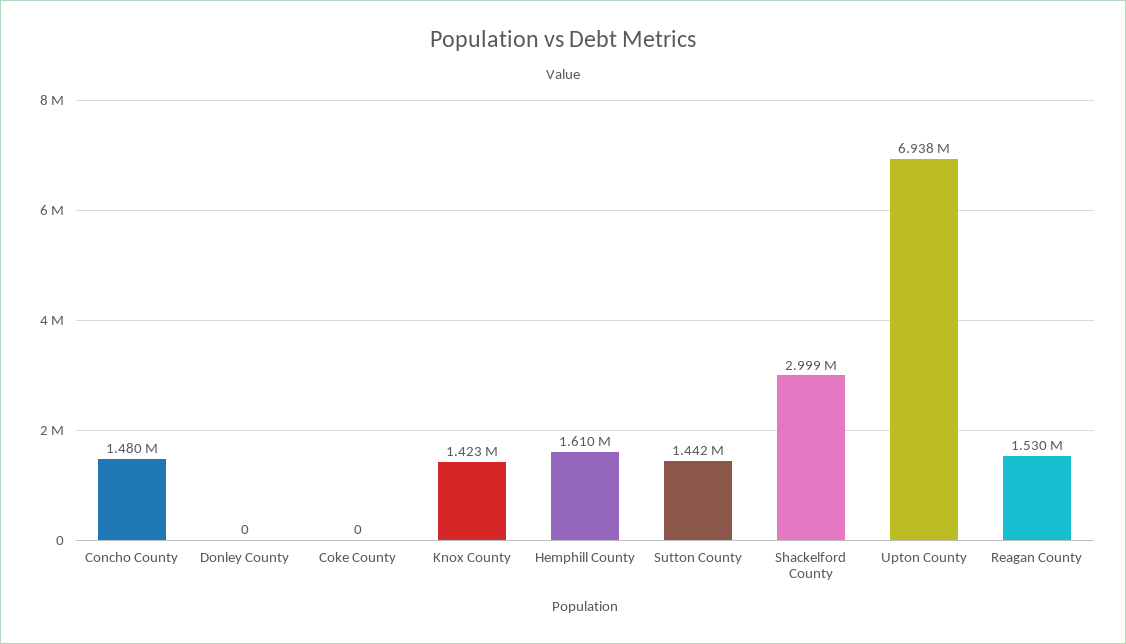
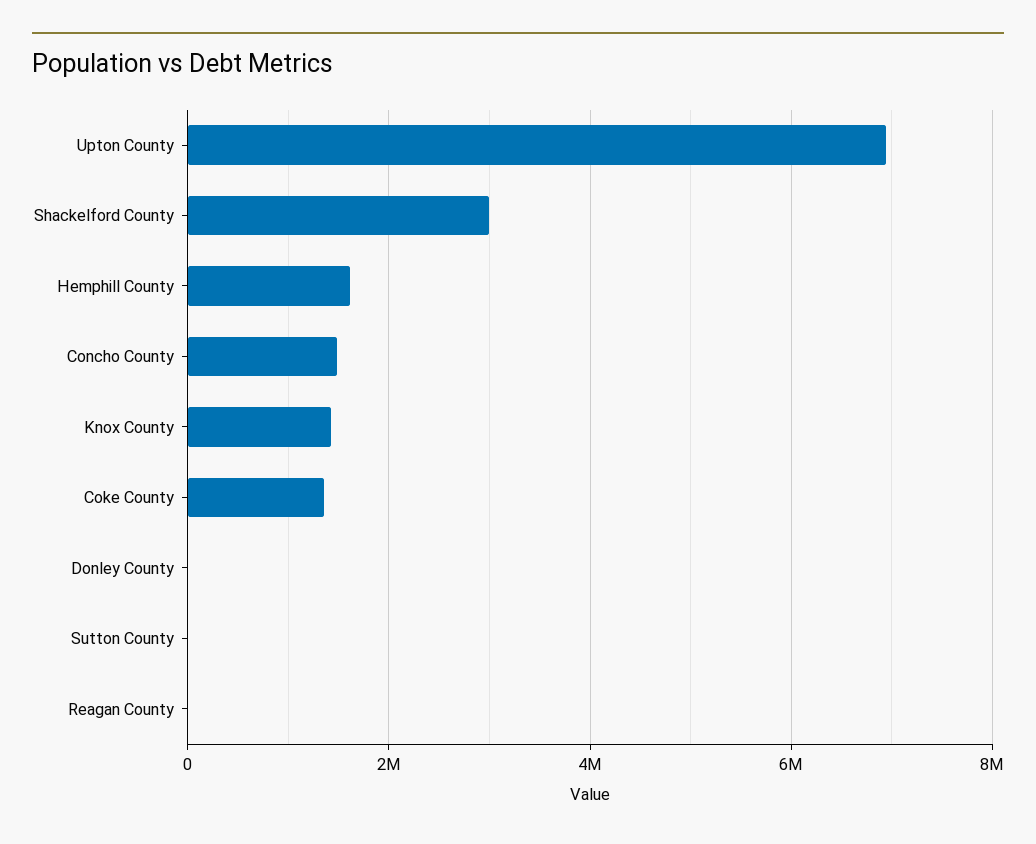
  {
    "Concho County": 1480000,
    "Donley County": 0,
-   "Coke County": 0,
+   "Coke County": 1400000,
    "Knox County": 1423000,
    "Hemphill County": 1610000,
-   "Sutton County": 1442000,
+   "Sutton County": 0,
    "Shackelford County": 2999000,
    "Upton County": 6938000,
-   "Reagan County": 1530000
+   "Reagan County": 0
  }

